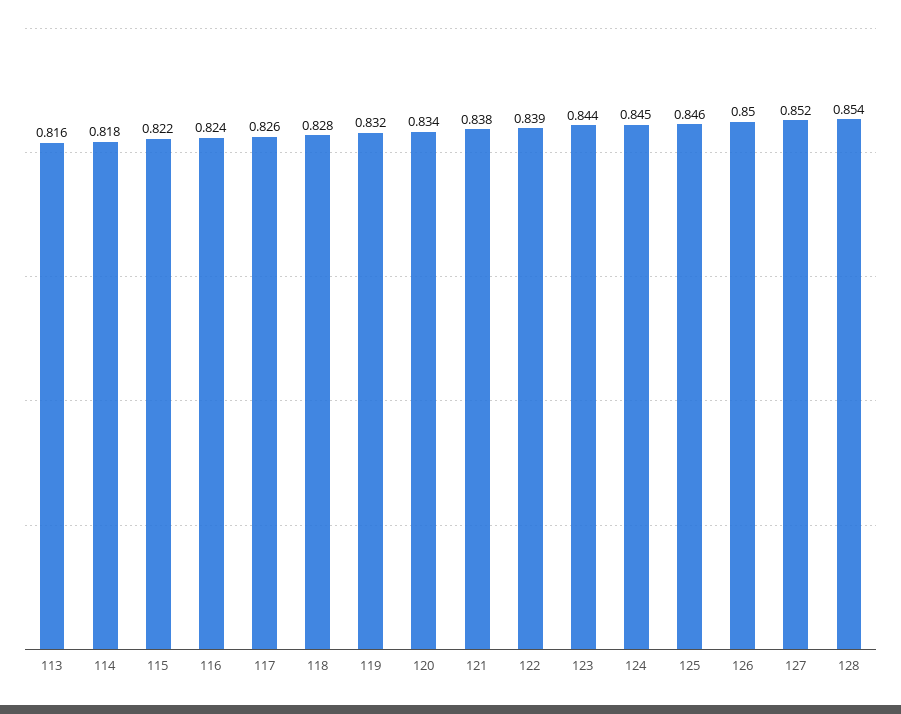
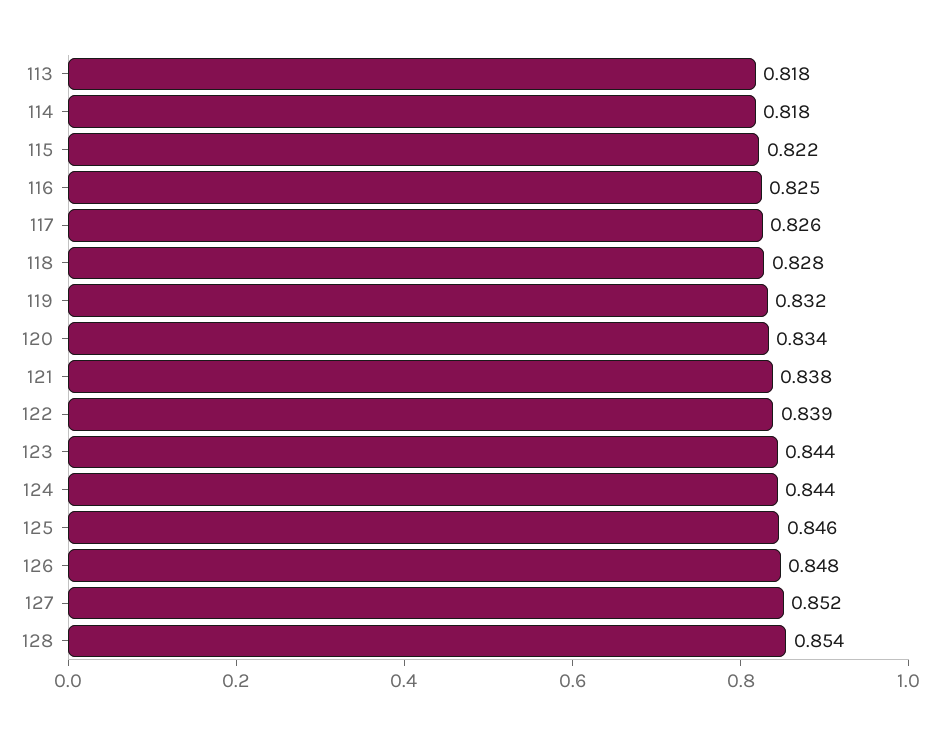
  {
-   "113": 0.816,
+   "113": 0.818,
    "114": 0.818,
    "115": 0.822,
-   "116": 0.824,
+   "116": 0.825,
    "117": 0.826,
    "118": 0.828,
    "119": 0.832,
    "120": 0.834,
    "121": 0.838,
    "122": 0.839,
    "123": 0.844,
-   "124": 0.845,
+   "124": 0.844,
    "125": 0.846,
-   "126": 0.85,
+   "126": 0.848,
    "127": 0.852,
    "128": 0.854
  }

